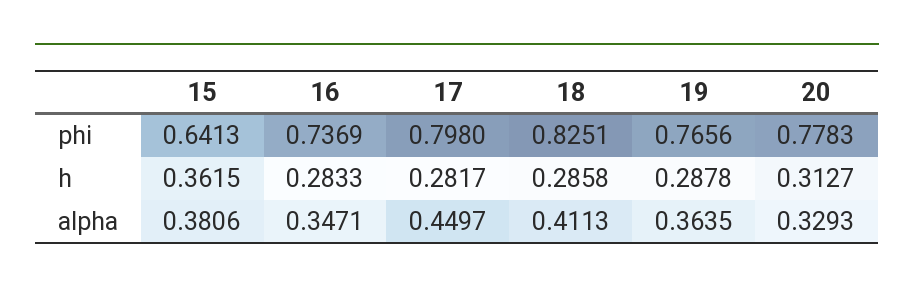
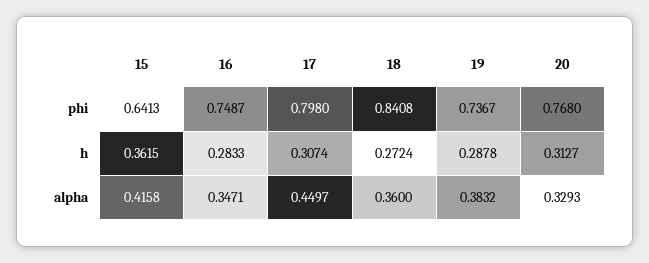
  {
    "15": {
      "phi": 0.6413,
      "h": 0.3615,
-     "alpha": 0.3806
+     "alpha": 0.4158
    },
    "16": {
-     "phi": 0.7369,
+     "phi": 0.7487,
      "h": 0.2833,
      "alpha": 0.3471
    },
    "17": {
      "phi": 0.798,
-     "h": 0.2817,
+     "h": 0.3074,
      "alpha": 0.4497
    },
    "18": {
-     "phi": 0.8251,
+     "phi": 0.8408,
-     "h": 0.2858,
+     "h": 0.2724,
-     "alpha": 0.4113
+     "alpha": 0.36
    },
    "19": {
-     "phi": 0.7656,
+     "phi": 0.7367,
      "h": 0.2878,
-     "alpha": 0.3635
+     "alpha": 0.3832
    },
    "20": {
-     "phi": 0.7783,
+     "phi": 0.768,
      "h": 0.3127,
      "alpha": 0.3293
    }
  }

